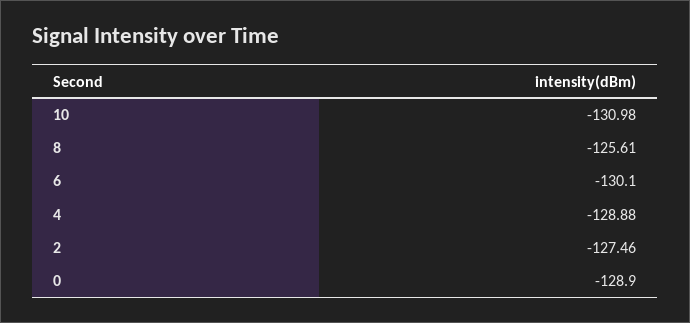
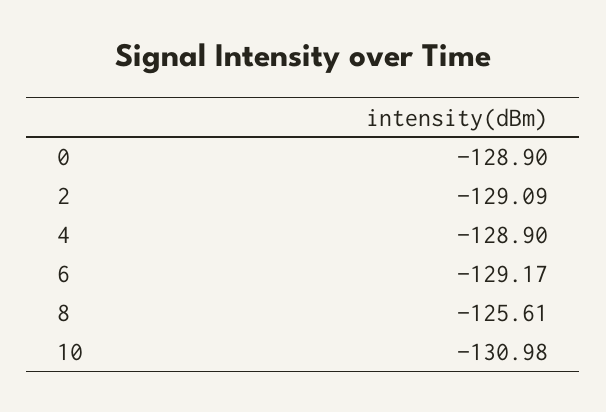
  {
    "10": -130.98,
    "8": -125.61,
-   "6": -130.1,
+   "6": -129.17,
-   "4": -128.88,
+   "4": -128.9,
-   "2": -127.46,
+   "2": -129.09,
    "0": -128.9
  }

